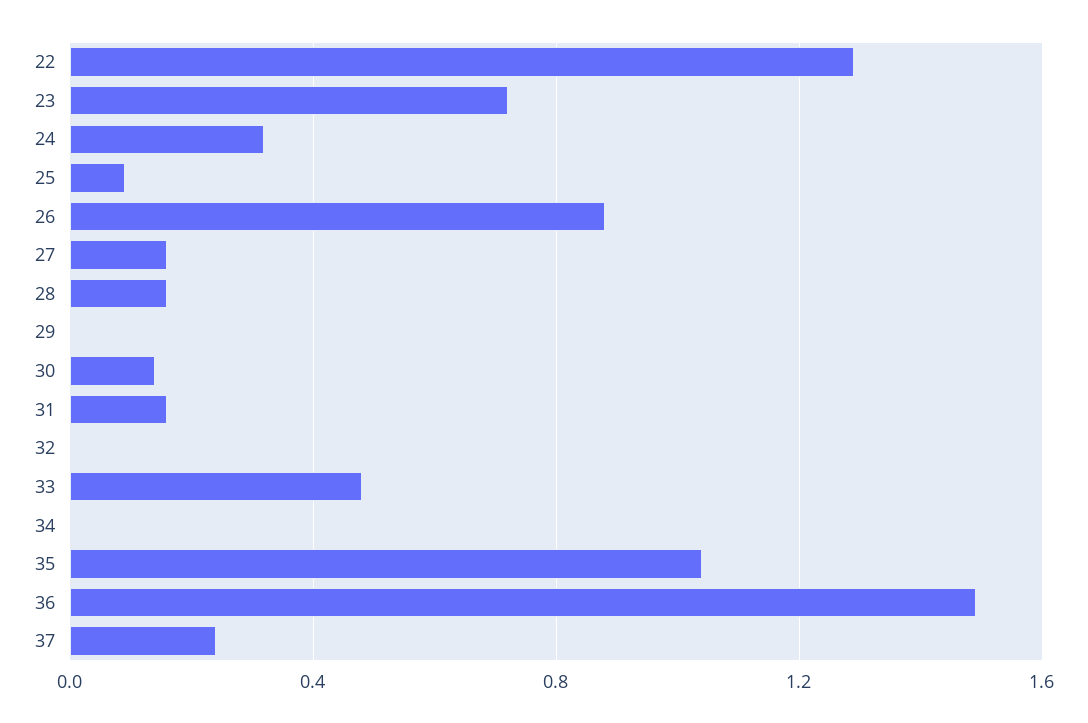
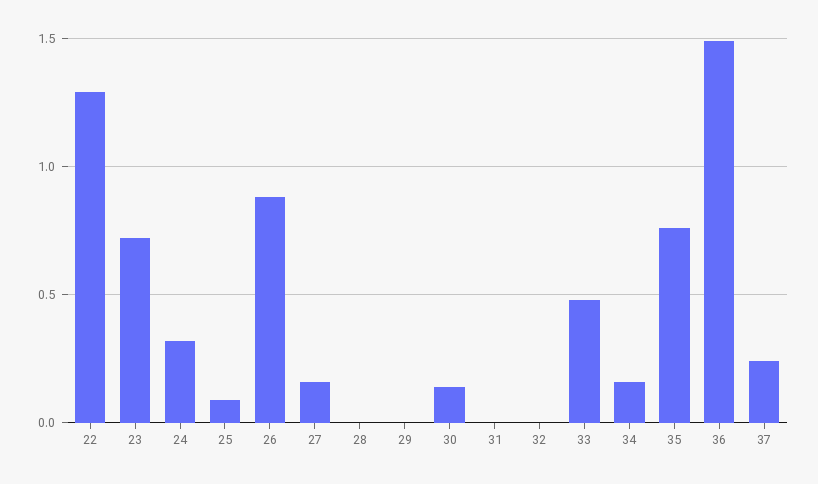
  {
    "22": 1.3,
    "23": 0.7,
    "24": 0.3,
    "25": 0.1,
    "26": 0.9,
    "27": 0.15,
-   "28": 0.15,
+   "28": 0,
    "29": 0,
    "30": 0.15,
-   "31": 0.15,
+   "31": 0,
    "32": 0,
    "33": 0.5,
-   "34": 0,
+   "34": 0.15,
-   "35": 1.05,
+   "35": 0.75,
    "36": 1.5,
    "37": 0.25
  }

